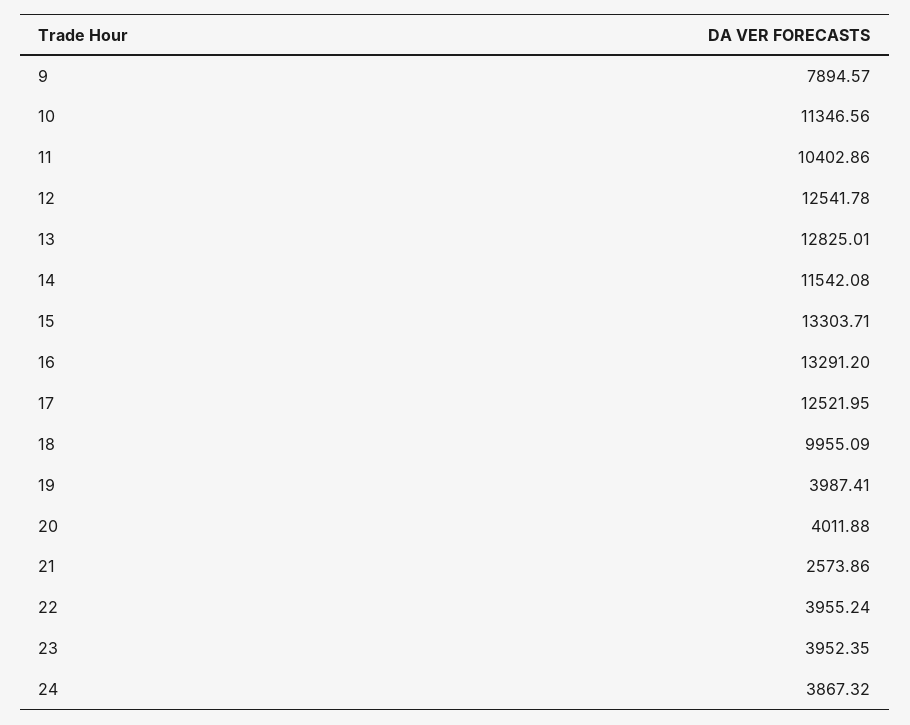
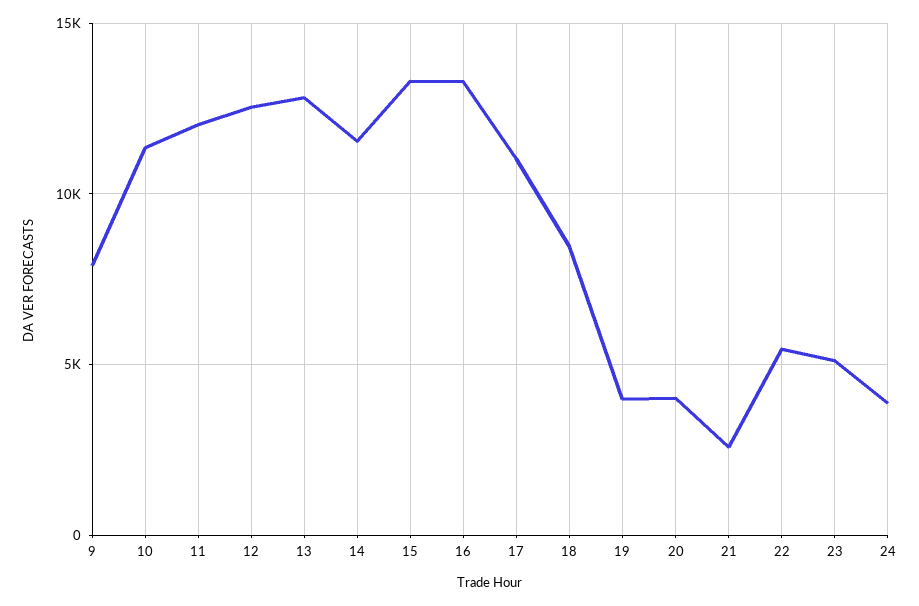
  {
    "9": 7894.57,
    "10": 11346.56,
-   "11": 10402.86,
+   "11": 12000,
    "12": 12541.78,
    "13": 12825.01,
    "14": 11542.08,
    "15": 13303.71,
    "16": 13291.2,
-   "17": 12521.95,
+   "17": 11000,
-   "18": 9955.09,
+   "18": 8500,
    "19": 3987.41,
    "20": 4011.88,
    "21": 2573.86,
-   "22": 3955.24,
+   "22": 5500,
-   "23": 3952.35,
+   "23": 5000,
    "24": 3867.32
  }

